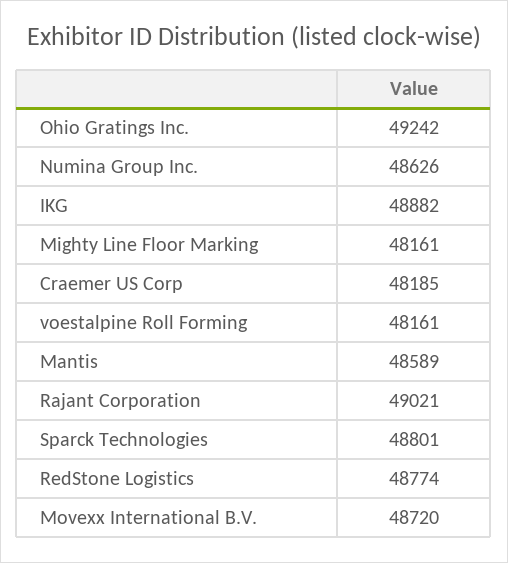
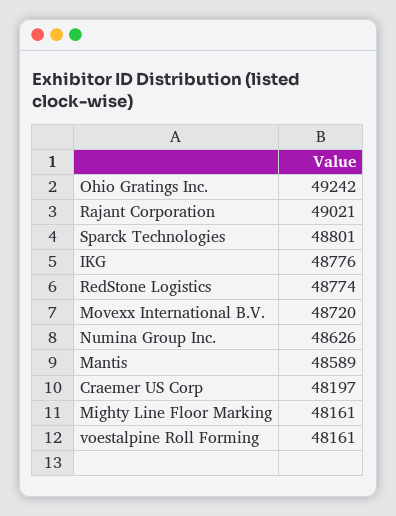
  {
    "Ohio Gratings Inc.": 49242,
    "Numina Group Inc.": 48626,
-   "IKG": 48882,
+   "IKG": 48776,
    "Mighty Line Floor Marking": 48161,
-   "Craemer US Corp": 48185,
+   "Craemer US Corp": 48197,
    "voestalpine Roll Forming": 48161,
    "Mantis": 48589,
    "Rajant Corporation": 49021,
    "Sparck Technologies": 48801,
    "RedStone Logistics": 48774,
    "Movexx International B.V.": 48720
  }

